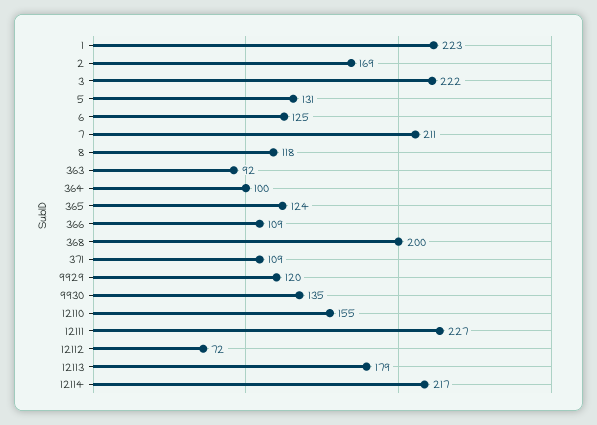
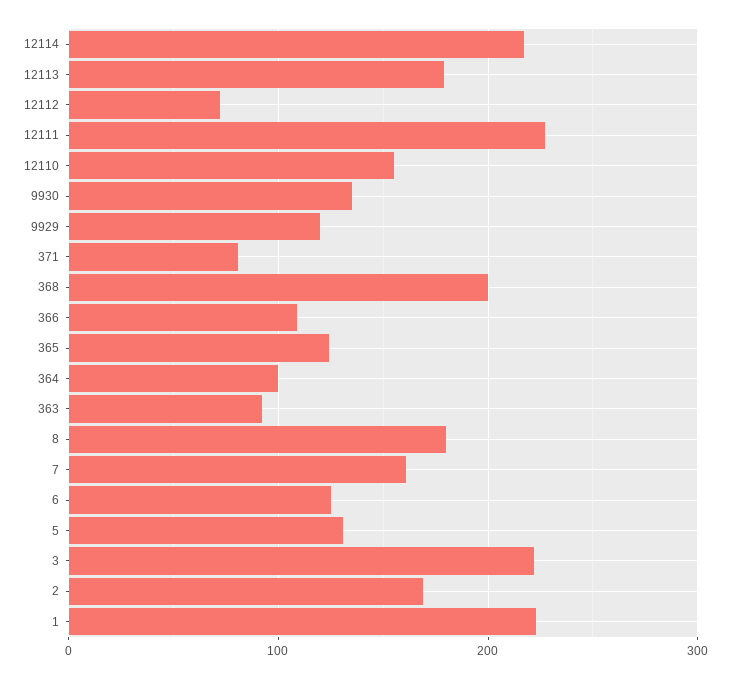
  {
    "1": 223,
    "2": 169,
    "3": 222,
    "5": 131,
    "6": 125,
-   "7": 211,
+   "7": 160,
-   "8": 118,
+   "8": 180,
    "363": 92,
    "364": 100,
    "365": 124,
    "366": 109,
    "368": 200,
-   "371": 109,
+   "371": 80,
    "9929": 120,
    "9930": 135,
    "12110": 155,
    "12111": 227,
    "12112": 72,
    "12113": 179,
    "12114": 217
  }

